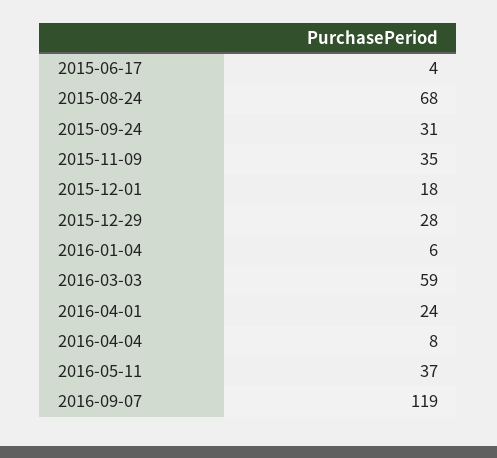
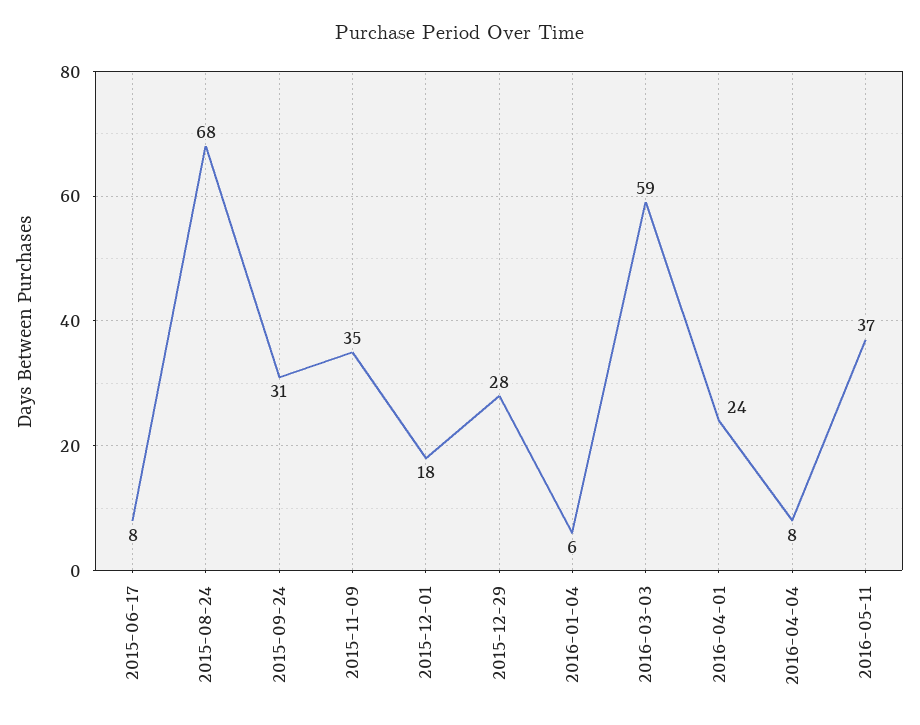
  {
-   "2015-06-17": 4,
+   "2015-06-17": 8,
    "2015-08-24": 68,
    "2015-09-24": 31,
    "2015-11-09": 35,
    "2015-12-01": 18,
    "2015-12-29": 28,
    "2016-01-04": 6,
    "2016-03-03": 59,
    "2016-04-01": 24,
    "2016-04-04": 8,
-   "2016-05-11": 37,
+   "2016-05-11": 37
-   "2016-09-07": 119
  }

